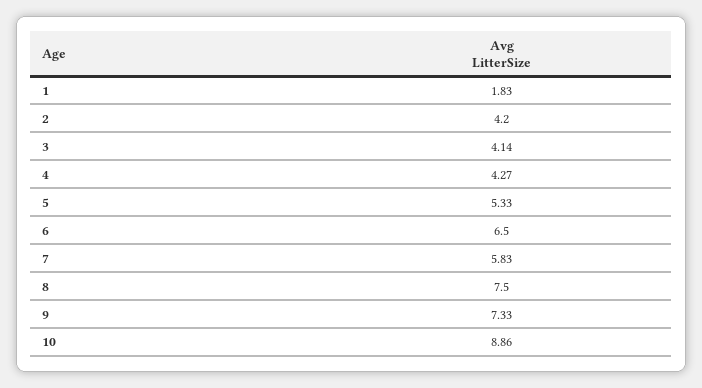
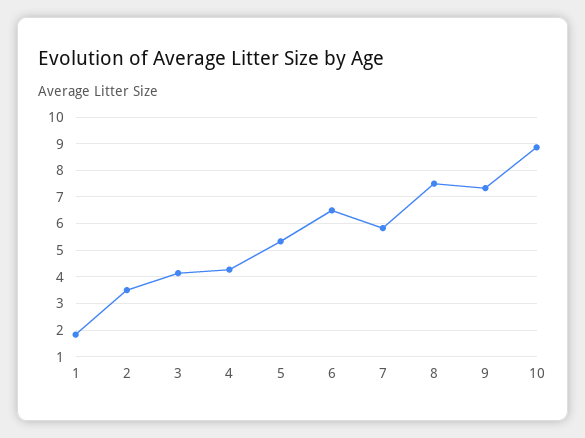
  {
    "1": 1.83,
-   "2": 4.2,
+   "2": 3.5,
    "3": 4.14,
    "4": 4.27,
    "5": 5.33,
    "6": 6.5,
    "7": 5.83,
    "8": 7.5,
    "9": 7.33,
    "10": 8.86
  }

